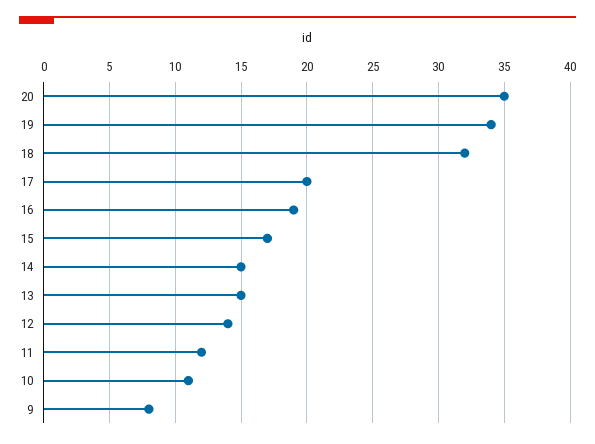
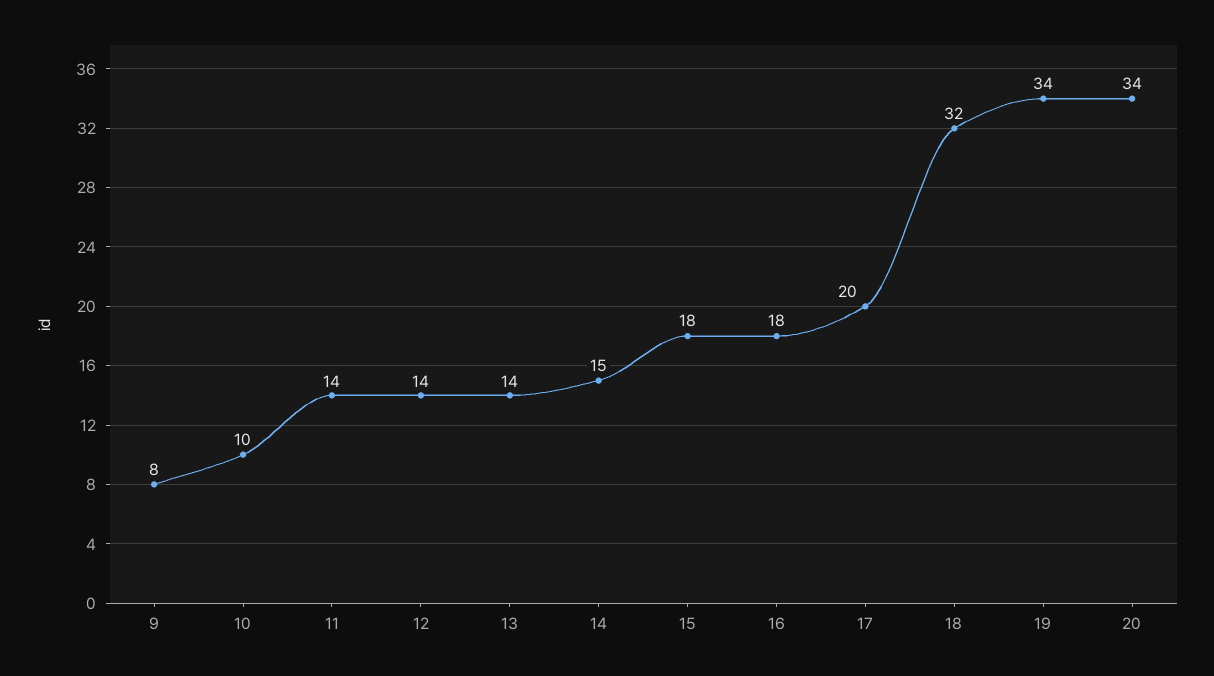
  {
-   "20": 35,
+   "20": 34,
    "19": 34,
    "18": 32,
    "17": 20,
-   "16": 19,
+   "16": 18,
-   "15": 17,
+   "15": 18,
    "14": 15,
-   "13": 15,
+   "13": 14,
    "12": 14,
-   "11": 12,
+   "11": 14,
-   "10": 11,
+   "10": 10,
    "9": 8
  }

